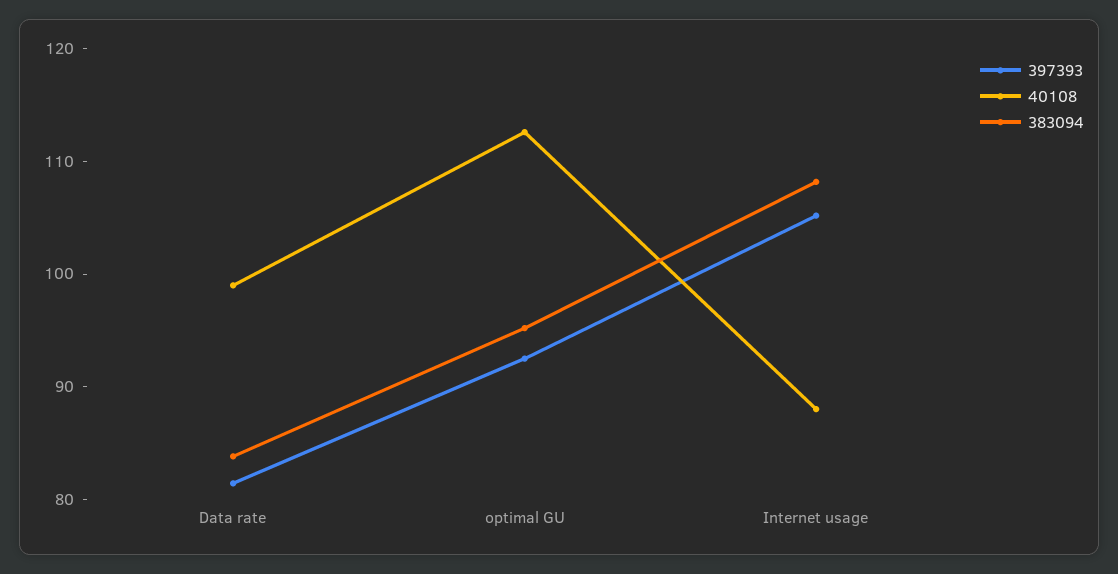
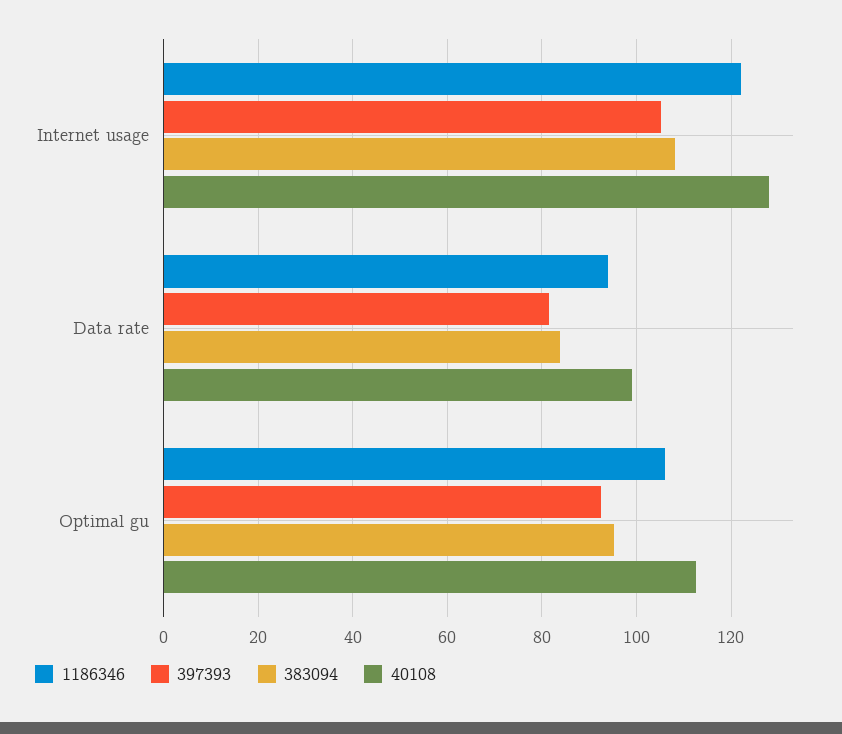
  {
    "397393": {
      "Data rate": 82,
      "optimal GU": 92,
      "Internet usage": 106
    },
    "40108": {
      "Data rate": 100,
      "optimal GU": 112,
-     "Internet usage": 88
+     "Internet usage": 128
    },
    "383094": {
      "Data rate": 84,
      "optimal GU": 96,
      "Internet usage": 108
-   }
+   },
+   "1186346": {
+     "Internet usage": 122,
+     "Data rate": 94,
+     "optimal GU": 106
+   }
  }

